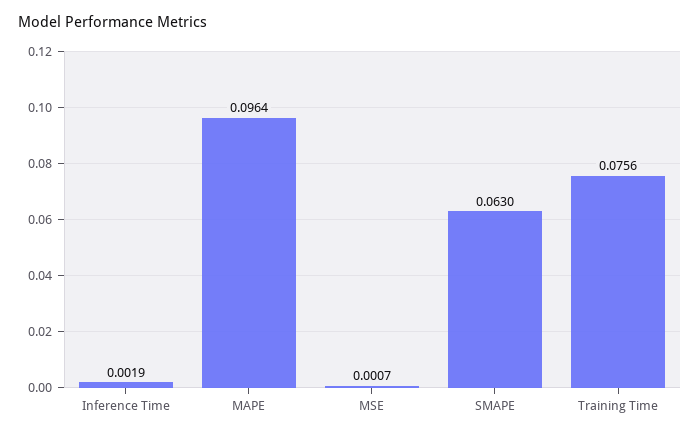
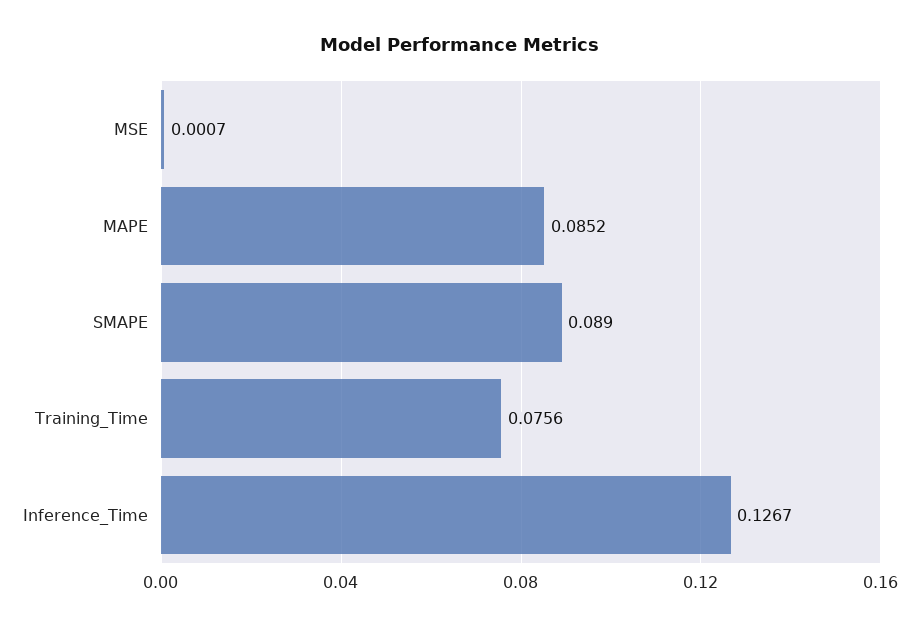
  {
-   "Inference Time": 0.0019,
+   "Inference Time": 0.1267,
-   "MAPE": 0.0964,
+   "MAPE": 0.0852,
    "MSE": 0.0007,
-   "SMAPE": 0.063,
+   "SMAPE": 0.089,
    "Training Time": 0.0756
  }

